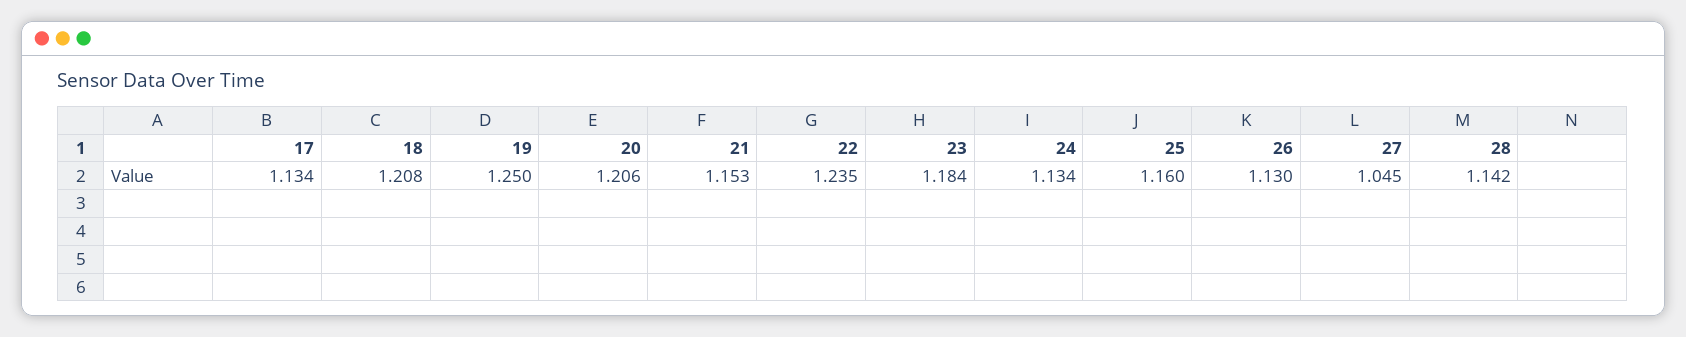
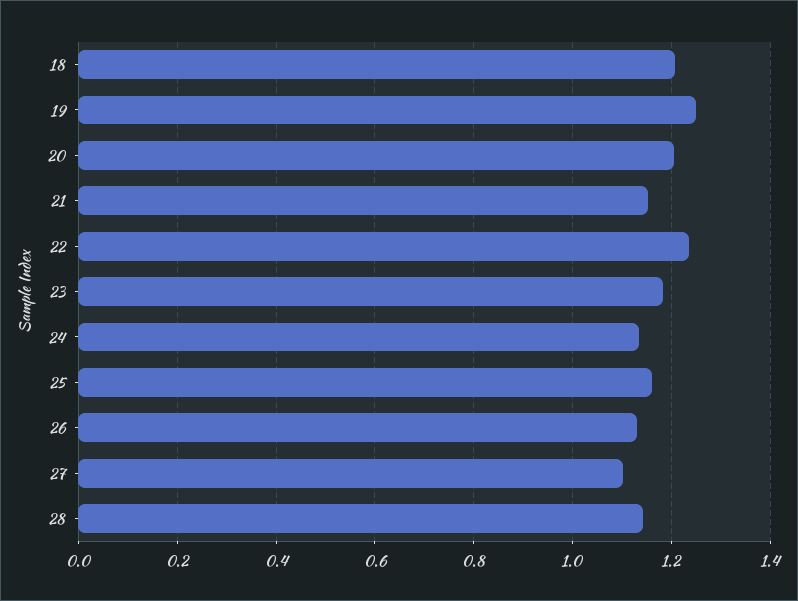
  {
-   "17": 1.134,
    "18": 1.208,
    "19": 1.25,
    "20": 1.206,
    "21": 1.153,
    "22": 1.235,
    "23": 1.184,
    "24": 1.134,
    "25": 1.16,
    "26": 1.13,
-   "27": 1.045,
+   "27": 1.1,
    "28": 1.142
  }

